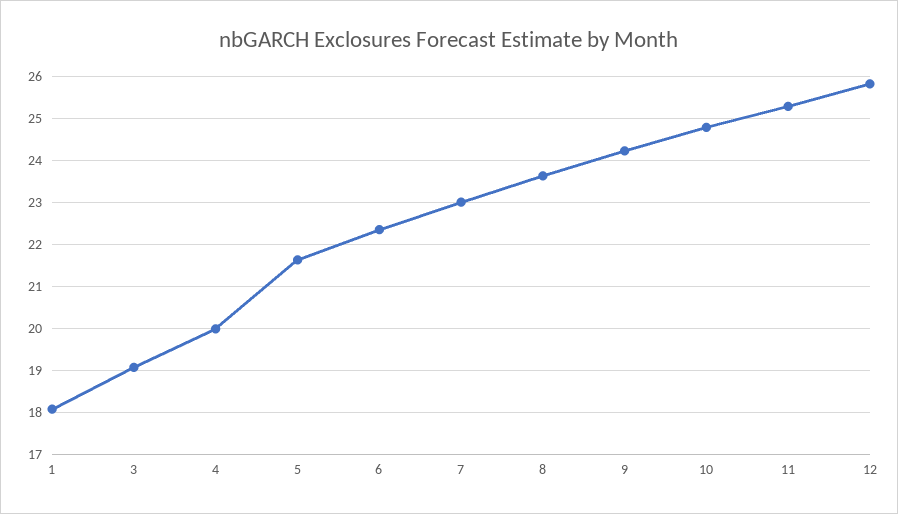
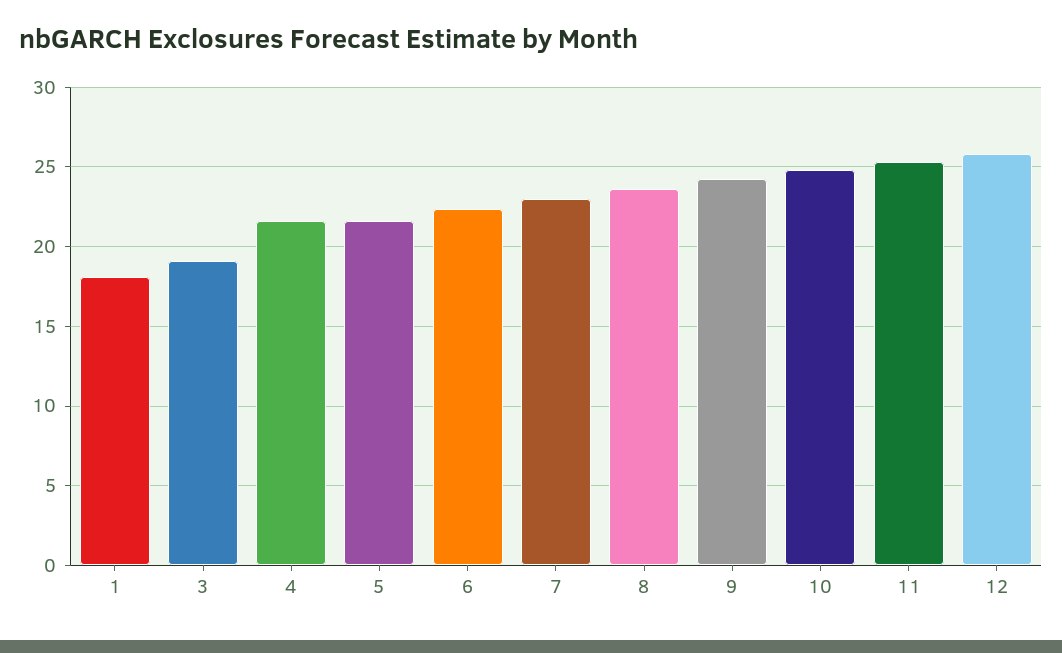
  {
    "1": 18,
    "3": 19,
-   "4": 20,
+   "4": 21.5,
    "5": 21.6,
    "6": 22.4,
    "7": 23,
    "8": 23.6,
    "9": 24.2,
    "10": 24.8,
    "11": 25.4,
    "12": 25.8
  }

